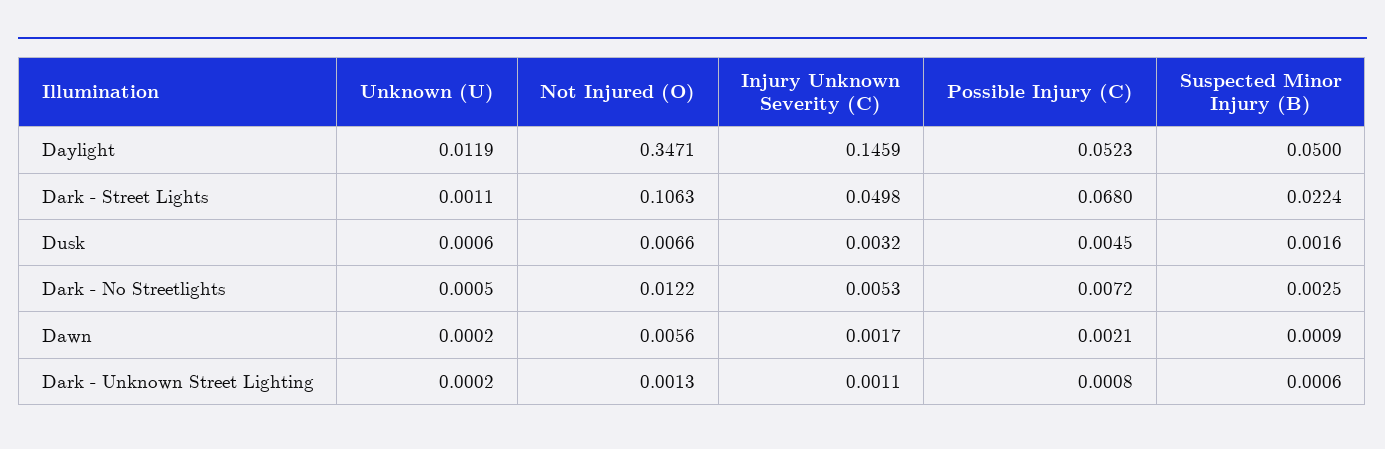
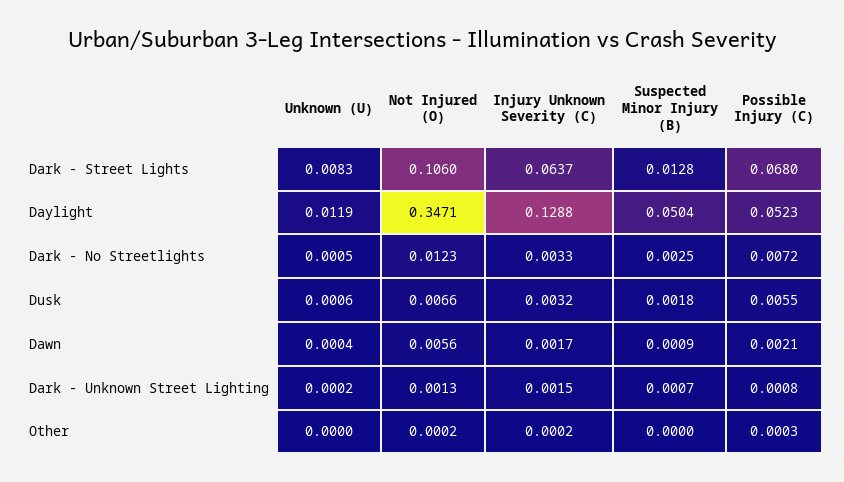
  {
    "Unknown (U)": {
      "Daylight": 0.0119,
-     "Dark - Street Lights": 0.0011,
+     "Dark - Street Lights": 0.0083,
      "Dusk": 0.0006,
      "Dark - No Streetlights": 0.0005,
-     "Dawn": 0.0002,
+     "Dawn": 0.0004,
-     "Dark - Unknown Street Lighting": 0.0002
+     "Dark - Unknown Street Lighting": 0.0002,
+     "Other": 0
    },
    "Not Injured (O)": {
      "Daylight": 0.3471,
-     "Dark - Street Lights": 0.1063,
+     "Dark - Street Lights": 0.106,
      "Dusk": 0.0066,
-     "Dark - No Streetlights": 0.0122,
+     "Dark - No Streetlights": 0.0123,
      "Dawn": 0.0056,
-     "Dark - Unknown Street Lighting": 0.0013
+     "Dark - Unknown Street Lighting": 0.0013,
+     "Other": 0.0002
    },
    "Injury Unknown Severity (C)": {
-     "Daylight": 0.1459,
+     "Daylight": 0.1288,
-     "Dark - Street Lights": 0.0498,
+     "Dark - Street Lights": 0.0637,
      "Dusk": 0.0032,
-     "Dark - No Streetlights": 0.0053,
+     "Dark - No Streetlights": 0.0033,
      "Dawn": 0.0017,
-     "Dark - Unknown Street Lighting": 0.0011
+     "Dark - Unknown Street Lighting": 0.0015,
+     "Other": 0.0002
    },
    "Possible Injury (C)": {
      "Daylight": 0.0523,
      "Dark - Street Lights": 0.068,
-     "Dusk": 0.0045,
+     "Dusk": 0.0055,
      "Dark - No Streetlights": 0.0072,
      "Dawn": 0.0021,
-     "Dark - Unknown Street Lighting": 0.0008
+     "Dark - Unknown Street Lighting": 0.0008,
+     "Other": 0.0003
    },
    "Suspected Minor Injury (B)": {
-     "Daylight": 0.05,
+     "Daylight": 0.0504,
-     "Dark - Street Lights": 0.0224,
+     "Dark - Street Lights": 0.0128,
-     "Dusk": 0.0016,
+     "Dusk": 0.0018,
      "Dark - No Streetlights": 0.0025,
      "Dawn": 0.0009,
-     "Dark - Unknown Street Lighting": 0.0006
+     "Dark - Unknown Street Lighting": 0.0007,
+     "Other": 0
    }
  }

